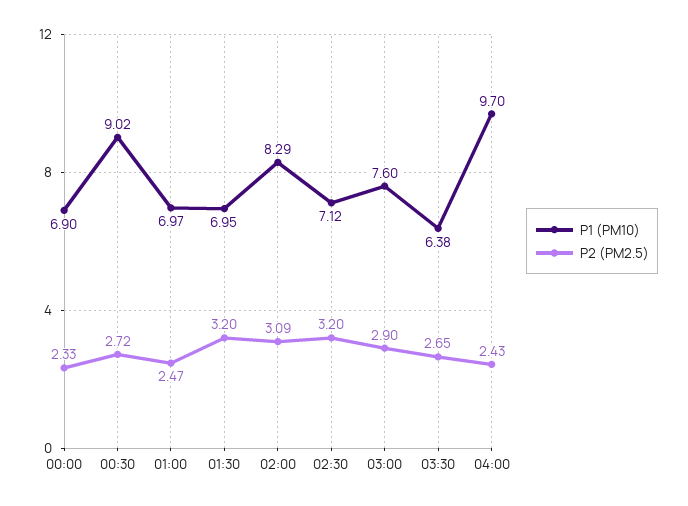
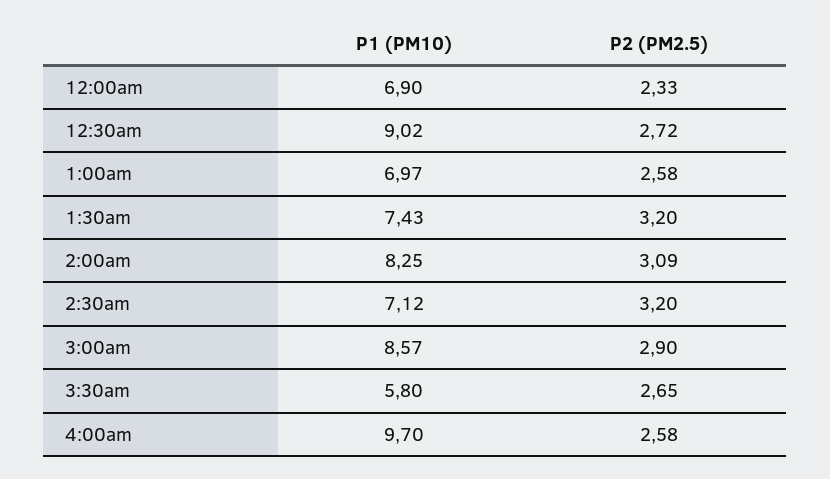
  {
    "P1 (PM10)": {
      "00:00": 6.9,
      "00:30": 9.02,
      "01:00": 6.97,
-     "01:30": 6.95,
+     "01:30": 7.43,
-     "02:00": 8.29,
+     "02:00": 8.25,
      "02:30": 7.12,
-     "03:00": 7.6,
+     "03:00": 8.57,
-     "03:30": 6.38,
+     "03:30": 5.8,
      "04:00": 9.7
    },
    "P2 (PM2.5)": {
      "00:00": 2.33,
      "00:30": 2.72,
-     "01:00": 2.47,
+     "01:00": 2.58,
      "01:30": 3.2,
      "02:00": 3.09,
      "02:30": 3.2,
      "03:00": 2.9,
      "03:30": 2.65,
-     "04:00": 2.43
+     "04:00": 2.58
    }
  }

